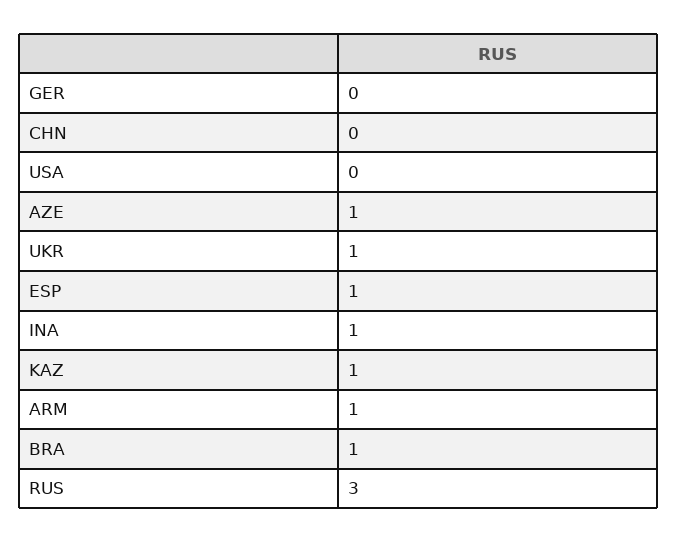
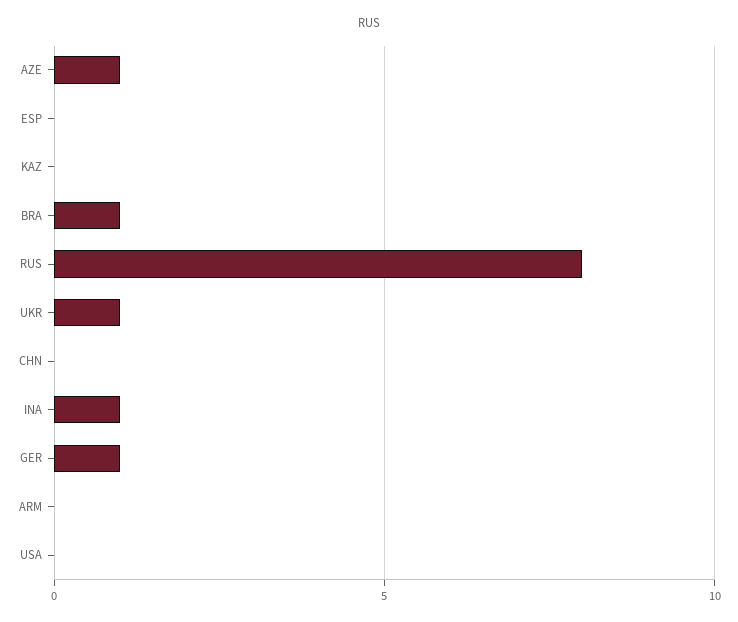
  {
-   "GER": 0,
+   "GER": 1,
    "CHN": 0,
    "USA": 0,
    "AZE": 1,
    "UKR": 1,
-   "ESP": 1,
+   "ESP": 0,
    "INA": 1,
-   "KAZ": 1,
+   "KAZ": 0,
-   "ARM": 1,
+   "ARM": 0,
    "BRA": 1,
-   "RUS": 3
+   "RUS": 8
  }

